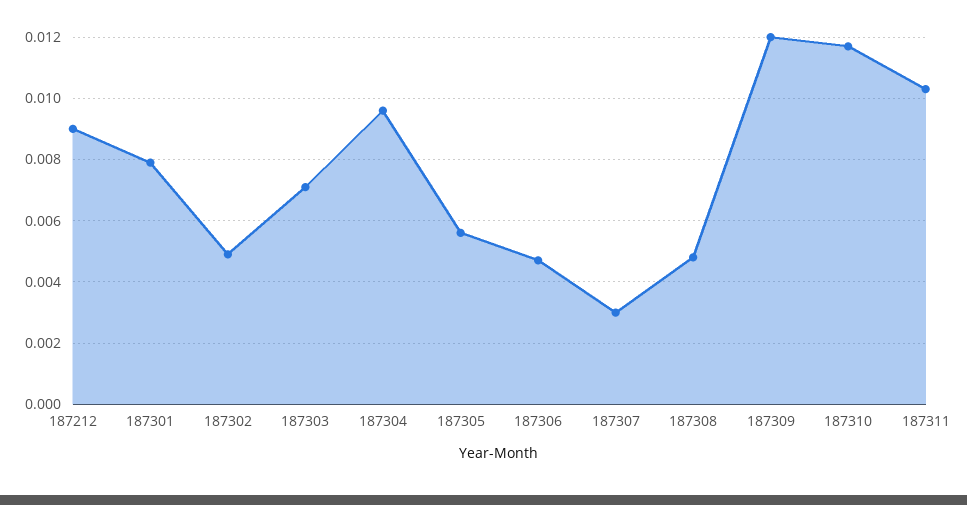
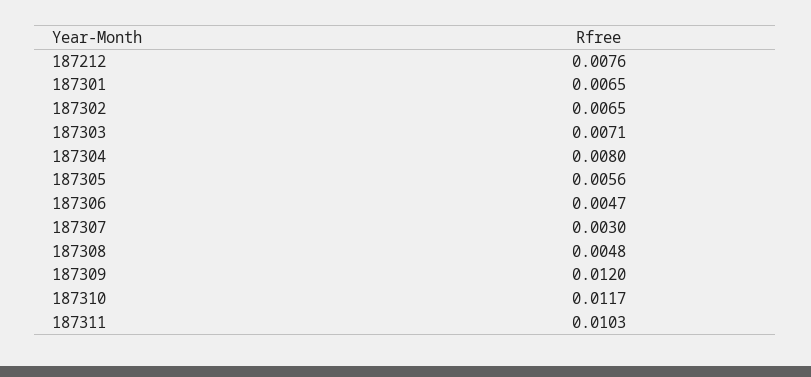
  {
-   "187212": 0.009,
+   "187212": 0.0076,
-   "187301": 0.008,
+   "187301": 0.0065,
-   "187302": 0.005,
+   "187302": 0.0065,
    "187303": 0.0071,
-   "187304": 0.0095,
+   "187304": 0.008,
    "187305": 0.0056,
    "187306": 0.0047,
    "187307": 0.003,
    "187308": 0.0048,
    "187309": 0.012,
    "187310": 0.0117,
    "187311": 0.0103
  }

